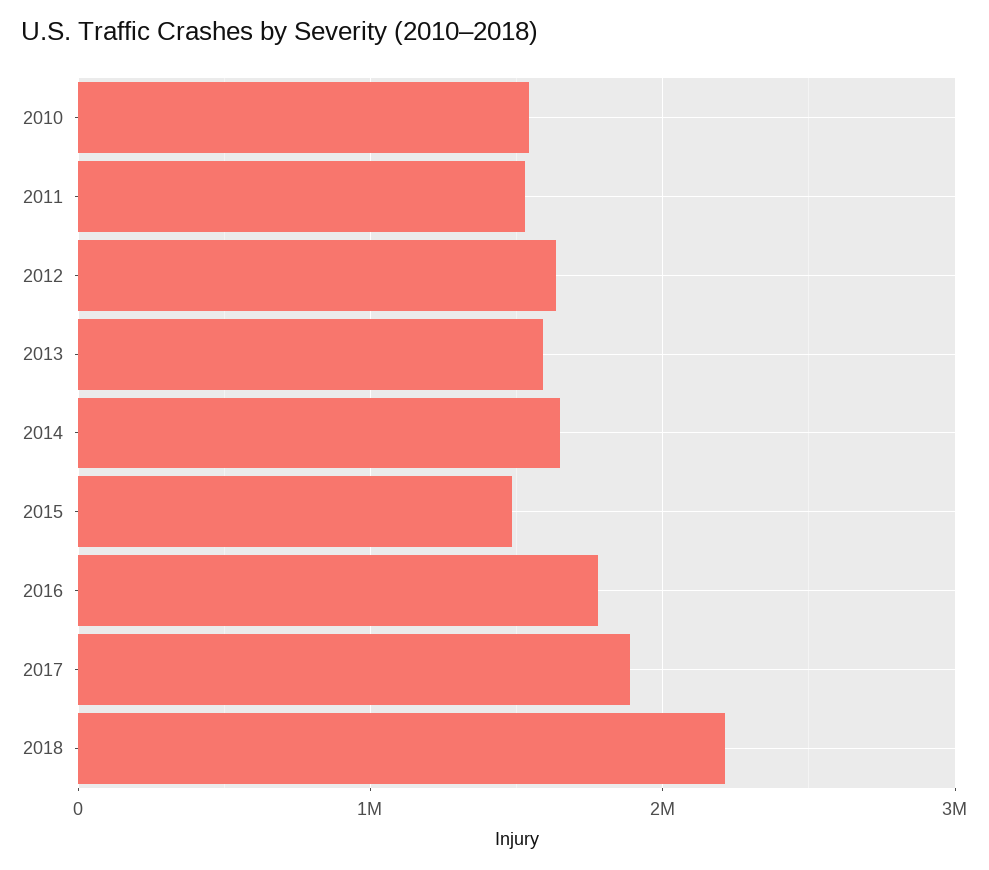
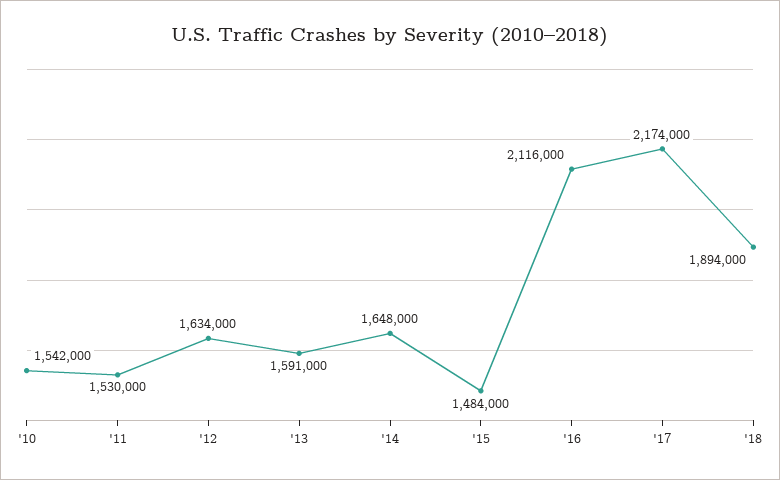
  {
    "2010": 1542000,
    "2011": 1530000,
    "2012": 1634000,
    "2013": 1591000,
    "2014": 1648000,
    "2015": 1484000,
-   "2016": 1800000,
+   "2016": 2116000,
-   "2017": 1900000,
+   "2017": 2174000,
-   "2018": 2200000
+   "2018": 1894000
  }

